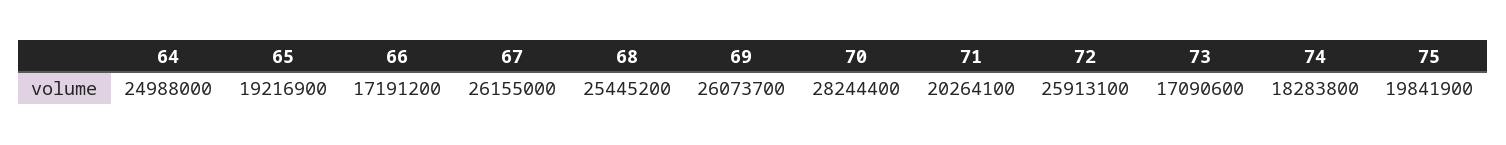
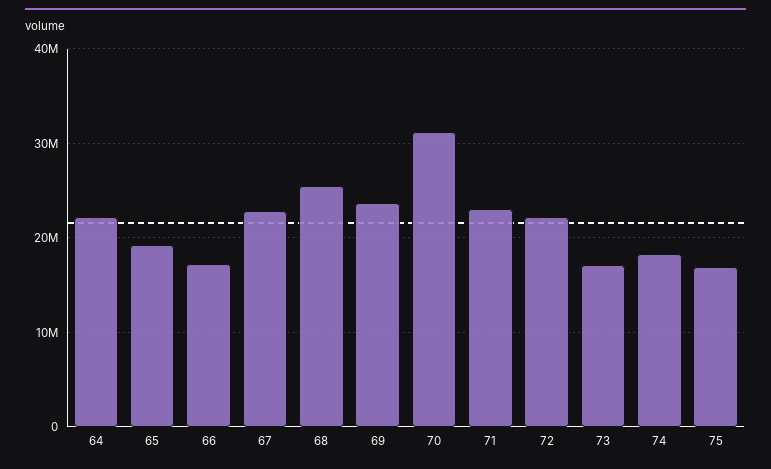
  {
-   "64": 24988000,
+   "64": 22000000,
    "65": 19216900,
    "66": 17191200,
-   "67": 26155000,
+   "67": 23000000,
    "68": 25445200,
-   "69": 26073700,
+   "69": 24000000,
-   "70": 28244400,
+   "70": 31000000,
-   "71": 20264100,
+   "71": 23000000,
-   "72": 25913100,
+   "72": 22000000,
    "73": 17090600,
    "74": 18283800,
-   "75": 19841900
+   "75": 17000000
  }

